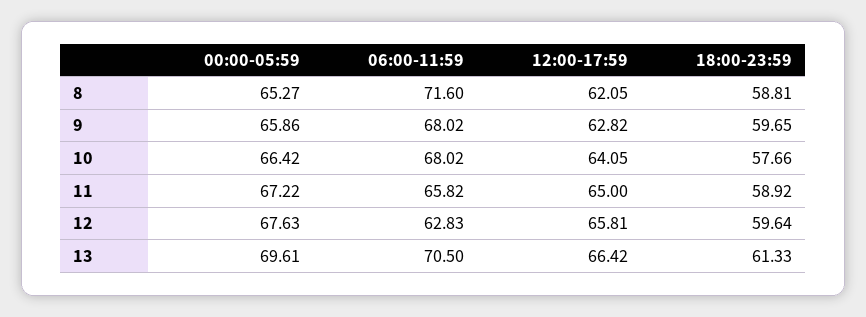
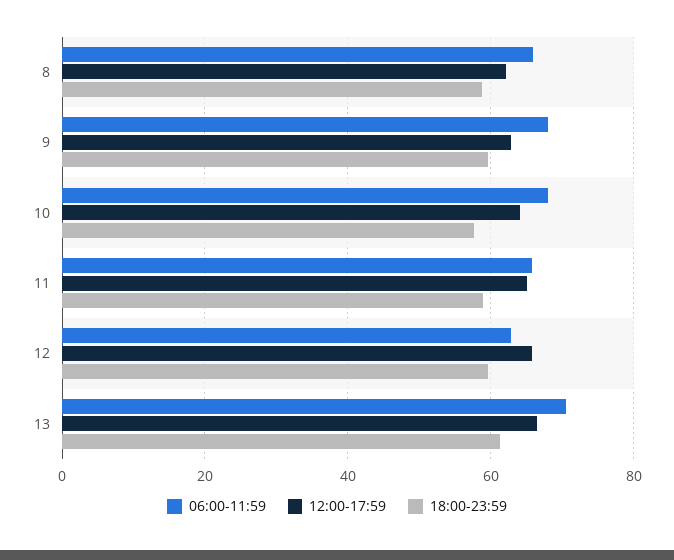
  {
-   "00:00-05:59": {
-     "8": 65.27,
-     "9": 65.86,
-     "10": 66.42,
-     "11": 67.22,
-     "12": 67.63,
-     "13": 69.61
-   },
    "06:00-11:59": {
-     "8": 71.6,
+     "8": 66,
      "9": 68.02,
      "10": 68.02,
      "11": 65.82,
      "12": 62.83,
      "13": 70.5
    },
    "12:00-17:59": {
      "8": 62.05,
      "9": 62.82,
      "10": 64.05,
      "11": 65,
      "12": 65.81,
      "13": 66.42
    },
    "18:00-23:59": {
      "8": 58.81,
      "9": 59.65,
      "10": 57.66,
      "11": 58.92,
      "12": 59.64,
      "13": 61.33
    }
  }

